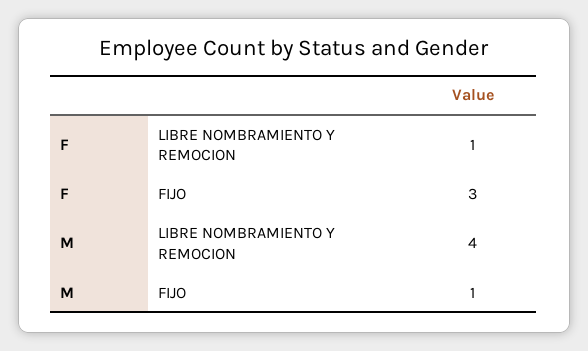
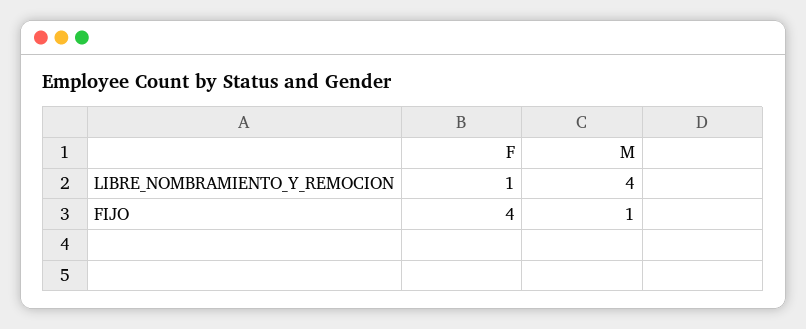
  {
    "F": {
      "LIBRE NOMBRAMIENTO Y REMOCION": 1,
-     "FIJO": 3
+     "FIJO": 4
    },
    "M": {
      "LIBRE NOMBRAMIENTO Y REMOCION": 4,
      "FIJO": 1
    }
  }

